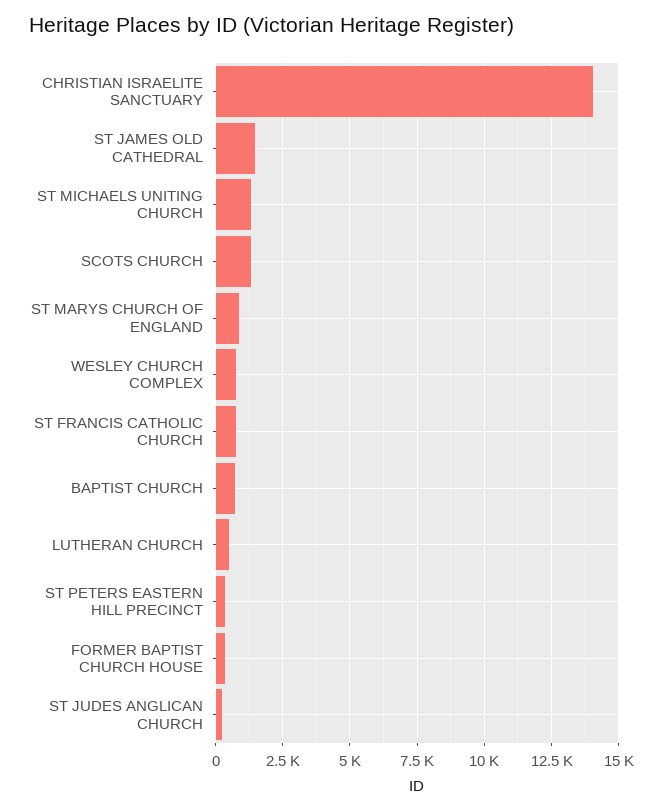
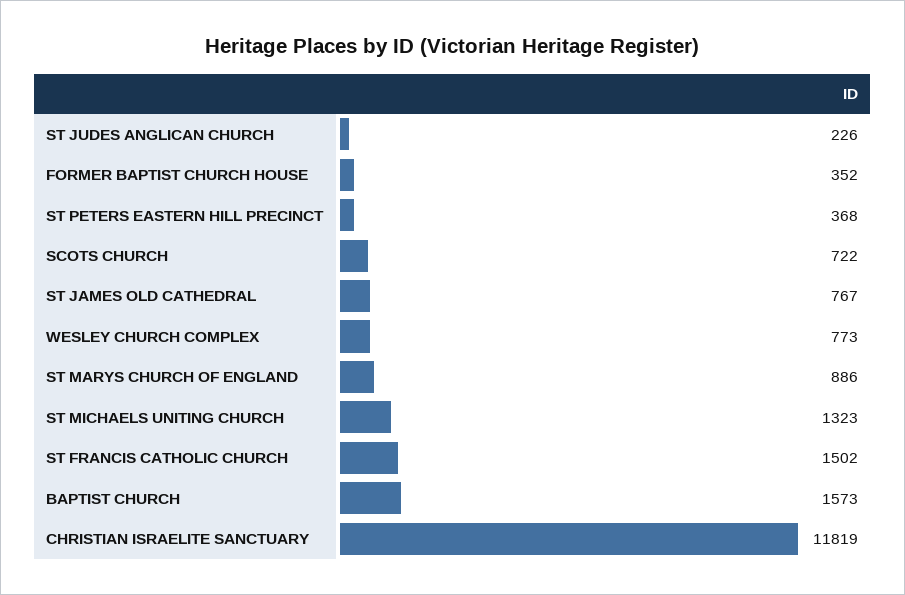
  {
-   "CHRISTIAN ISRAELITE SANCTUARY": 14000,
+   "CHRISTIAN ISRAELITE SANCTUARY": 11819,
-   "ST JAMES OLD CATHEDRAL": 1500,
+   "ST JAMES OLD CATHEDRAL": 767,
    "ST MICHAELS UNITING CHURCH": 1323,
-   "SCOTS CHURCH": 1250,
+   "SCOTS CHURCH": 722,
    "ST MARYS CHURCH OF ENGLAND": 886,
    "WESLEY CHURCH COMPLEX": 773,
-   "ST FRANCIS CATHOLIC CHURCH": 750,
+   "ST FRANCIS CATHOLIC CHURCH": 1502,
-   "BAPTIST CHURCH": 750,
+   "BAPTIST CHURCH": 1573,
-   "LUTHERAN CHURCH": 500,
    "ST PETERS EASTERN HILL PRECINCT": 368,
    "FORMER BAPTIST CHURCH HOUSE": 352,
    "ST JUDES ANGLICAN CHURCH": 226
  }

